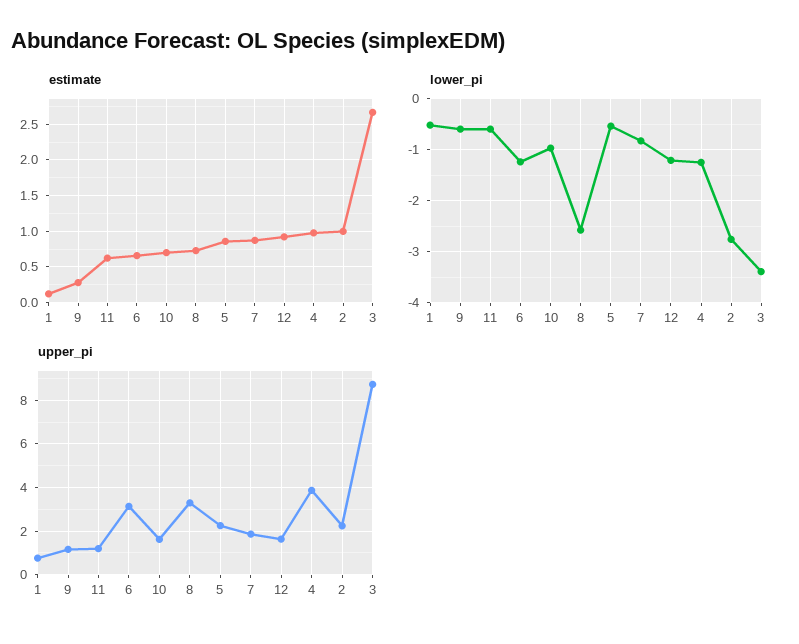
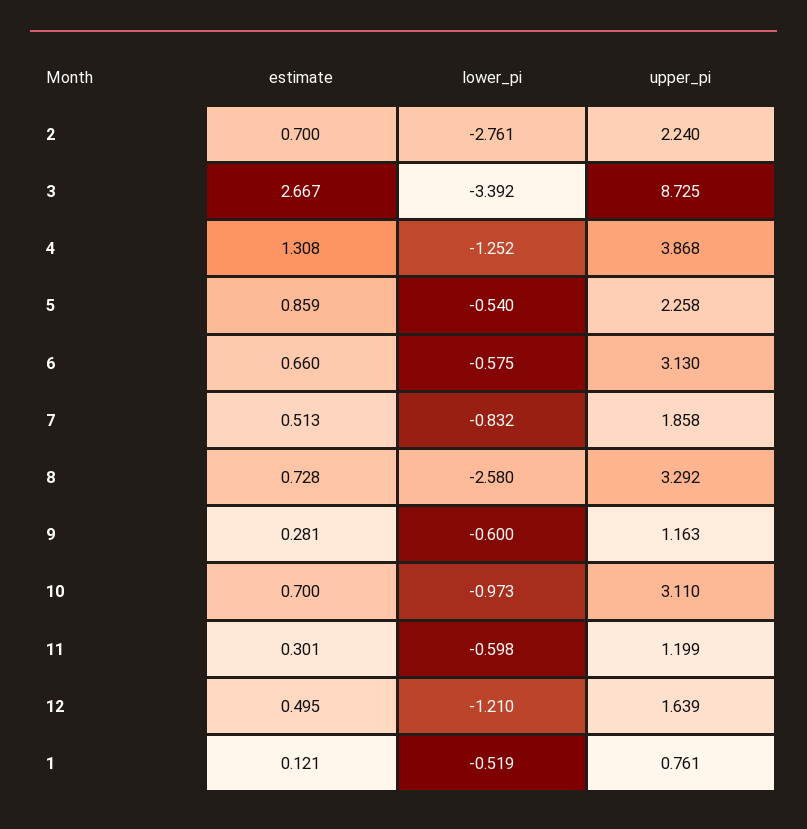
  {
    "estimate": {
      "1": 0.121,
      "9": 0.281,
-     "11": 0.6,
+     "11": 0.301,
      "6": 0.66,
      "10": 0.7,
      "8": 0.728,
      "5": 0.859,
-     "7": 0.9,
+     "7": 0.513,
-     "12": 0.9,
+     "12": 0.495,
-     "4": 1,
+     "4": 1.308,
-     "2": 1,
+     "2": 0.7,
      "3": 2.667
    },
    "lower_pi": {
      "1": -0.519,
      "9": -0.6,
      "11": -0.598,
-     "6": -1.2,
+     "6": -0.575,
      "10": -0.973,
      "8": -2.58,
      "5": -0.54,
      "7": -0.832,
      "12": -1.21,
      "4": -1.252,
      "2": -2.761,
      "3": -3.392
    },
    "upper_pi": {
      "1": 0.761,
      "9": 1.163,
      "11": 1.199,
      "6": 3.13,
-     "10": 1.5,
+     "10": 3.11,
      "8": 3.292,
      "5": 2.258,
      "7": 1.858,
      "12": 1.639,
      "4": 3.868,
      "2": 2.24,
      "3": 8.725
    }
  }

